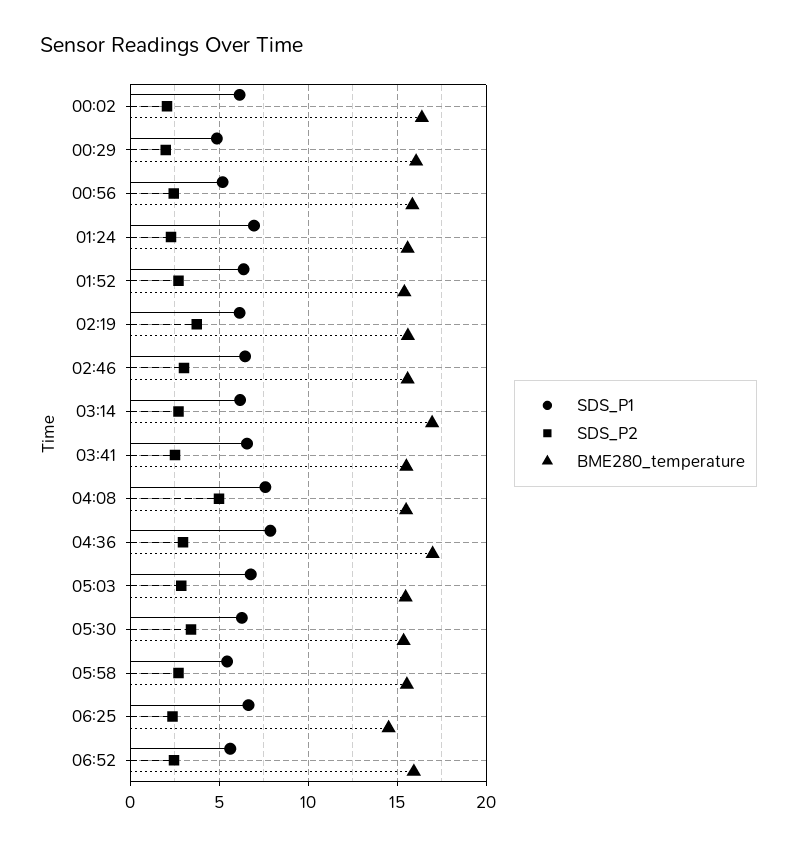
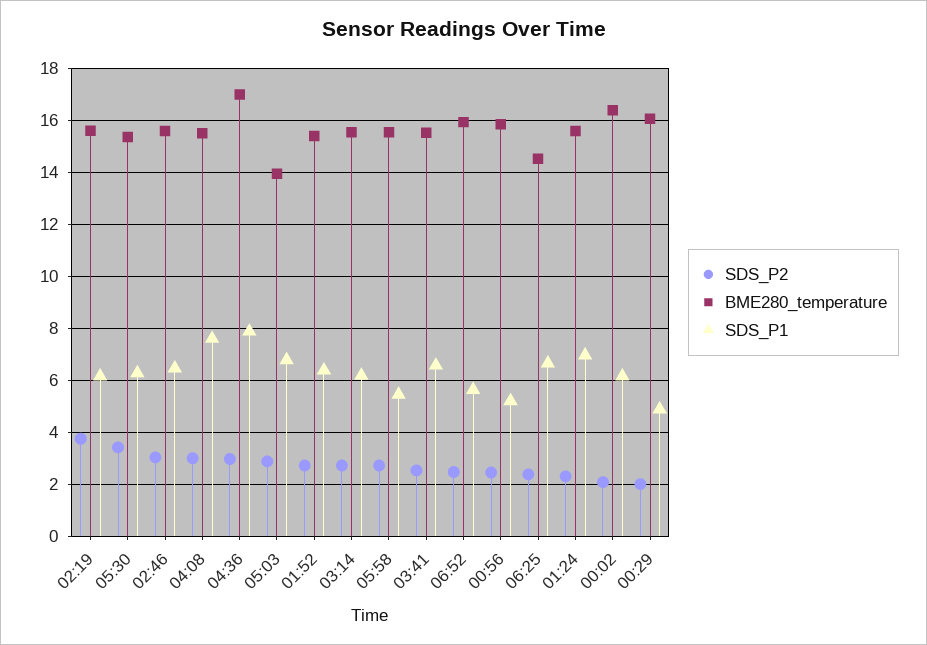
  {
    "SDS_P1": {
      "00:02": 6.25,
      "00:29": 5,
      "00:56": 5.25,
      "01:24": 7,
      "01:52": 6.5,
      "02:19": 6.25,
      "02:46": 6.5,
      "03:14": 6.25,
      "03:41": 6.5,
      "04:08": 7.5,
      "04:36": 8,
      "05:03": 6.75,
      "05:30": 6.25,
      "05:58": 5.5,
      "06:25": 6.75,
      "06:52": 5.75
    },
    "SDS_P2": {
      "00:02": 2,
      "00:29": 2,
      "00:56": 2.5,
      "01:24": 2.25,
      "01:52": 2.75,
      "02:19": 3.75,
      "02:46": 3,
      "03:14": 2.75,
      "03:41": 2.5,
-     "04:08": 5,
+     "04:08": 3,
      "04:36": 3,
      "05:03": 3,
      "05:30": 3.5,
      "05:58": 2.75,
      "06:25": 2.5,
      "06:52": 2.5
    },
    "BME280_temperature": {
      "00:02": 16.5,
      "00:29": 16,
      "00:56": 15.75,
      "01:24": 15.5,
      "01:52": 15.5,
      "02:19": 15.5,
      "02:46": 15.5,
-     "03:14": 17,
+     "03:14": 15.5,
      "03:41": 15.5,
      "04:08": 15.5,
      "04:36": 17,
-     "05:03": 15.5,
+     "05:03": 14,
      "05:30": 15.25,
      "05:58": 15.5,
      "06:25": 14.5,
      "06:52": 16
    }
  }

